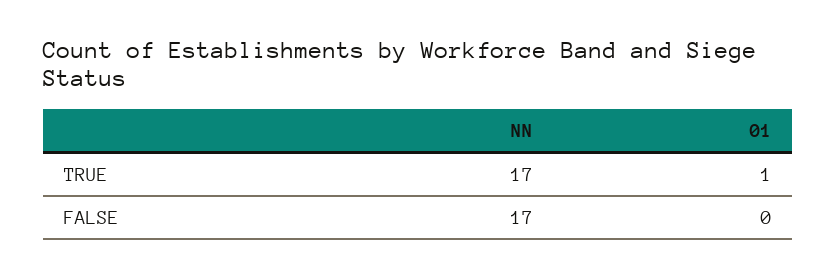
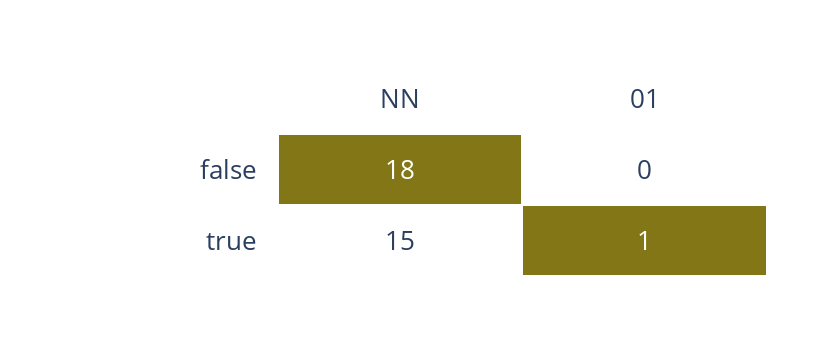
  {
    "NN": {
-     "TRUE": 17,
+     "TRUE": 15,
-     "FALSE": 17
+     "FALSE": 18
    },
    "01": {
      "TRUE": 1,
      "FALSE": 0
    }
  }

